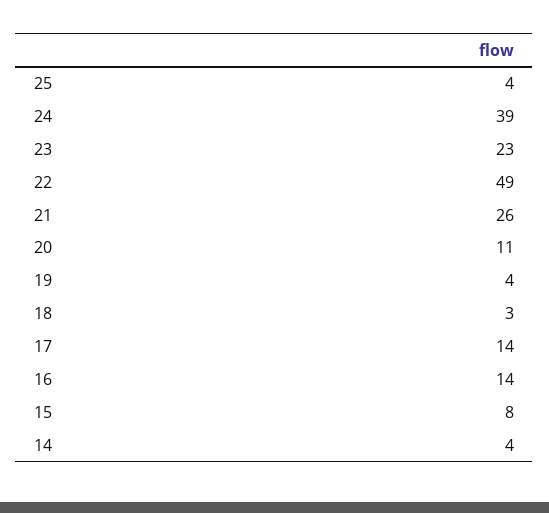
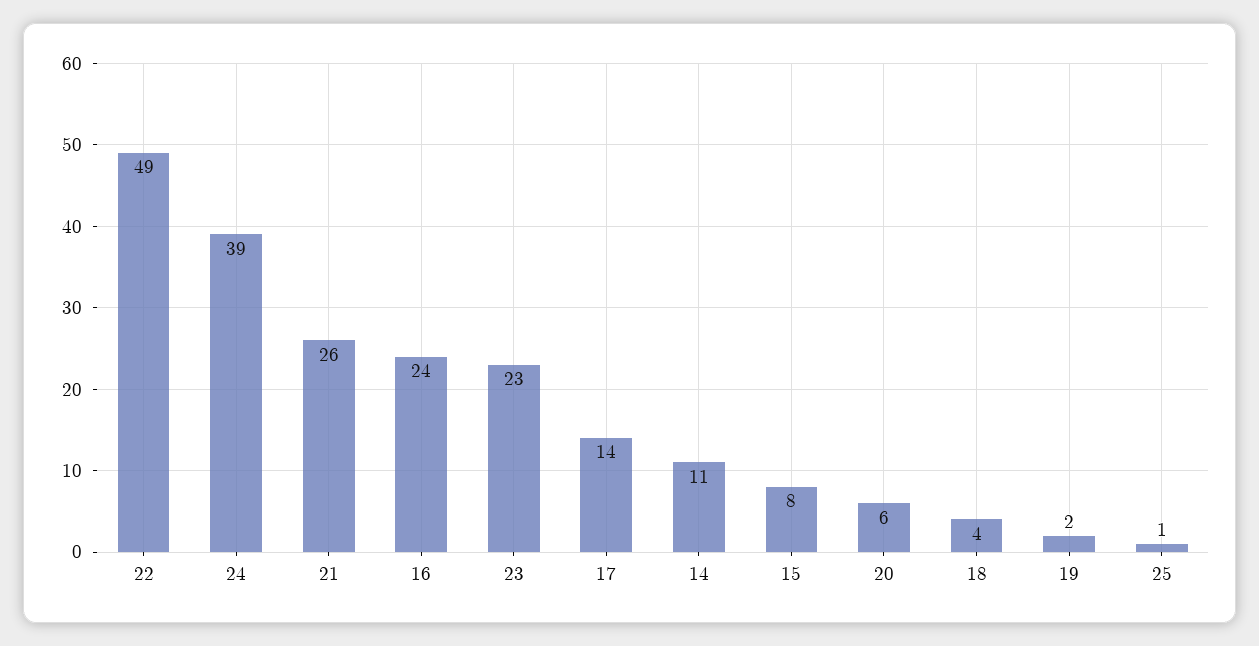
  {
-   "25": 4,
+   "25": 1,
    "24": 39,
    "23": 23,
    "22": 49,
    "21": 26,
-   "20": 11,
+   "20": 6,
-   "19": 4,
+   "19": 2,
-   "18": 3,
+   "18": 4,
    "17": 14,
-   "16": 14,
+   "16": 24,
    "15": 8,
-   "14": 4
+   "14": 11
  }

